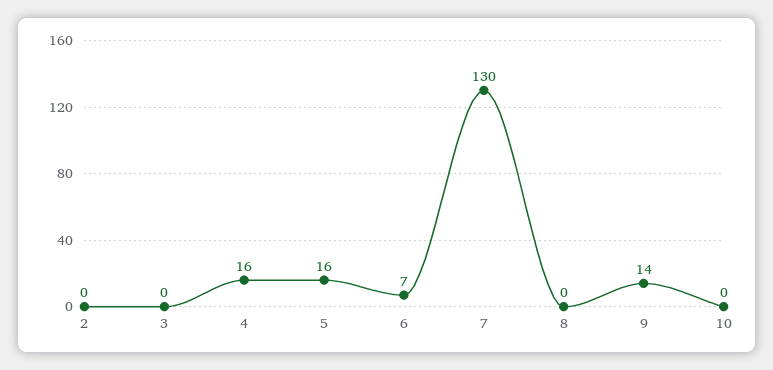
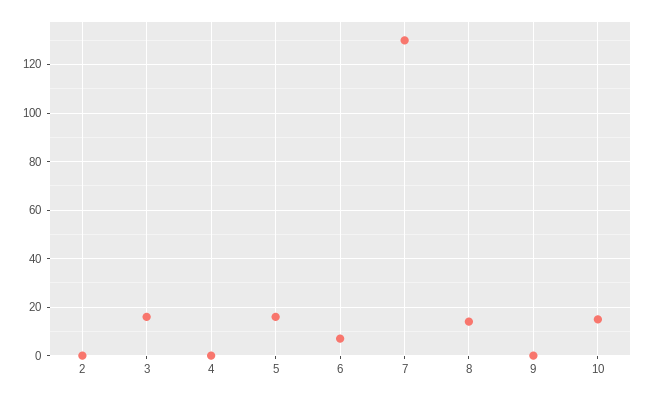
  {
    "2": 0,
-   "3": 0,
+   "3": 15,
-   "4": 16,
+   "4": 0,
    "5": 16,
    "6": 7,
    "7": 130,
-   "8": 0,
+   "8": 15,
-   "9": 14,
+   "9": 0,
-   "10": 0
+   "10": 15
  }

